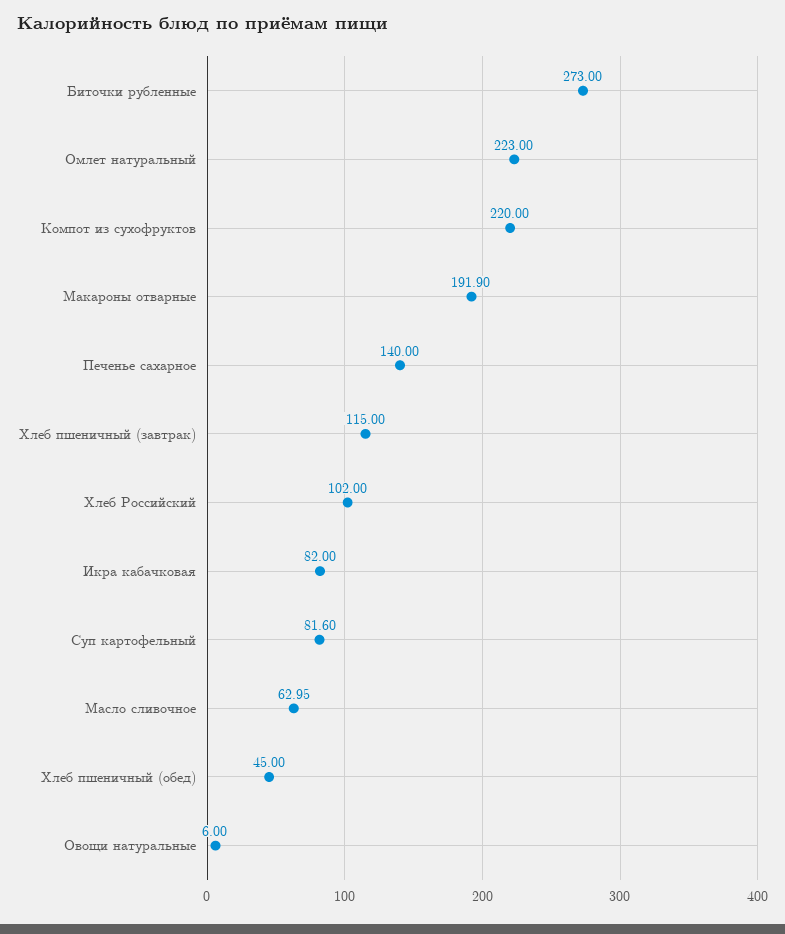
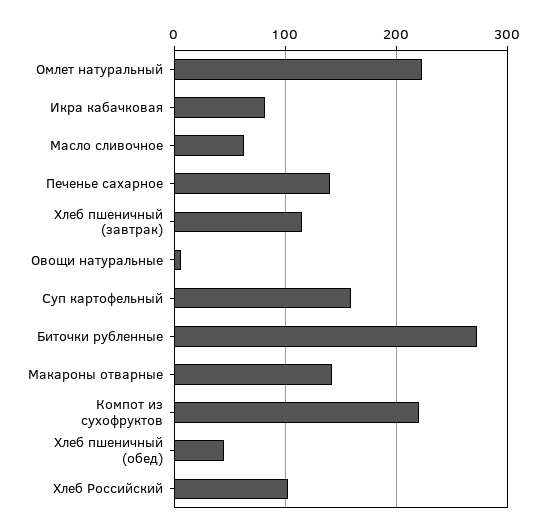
  {
    "Биточки рубленные": 273,
    "Омлет натуральный": 223,
    "Компот из сухофруктов": 220,
-   "Макароны отварные": 191.9,
+   "Макароны отварные": 140,
    "Печенье сахарное": 140,
    "Хлеб пшеничный (завтрак)": 115,
    "Хлеб Российский": 102,
    "Икра кабачковая": 82,
-   "Суп картофельный": 81.6,
+   "Суп картофельный": 160,
    "Масло сливочное": 62.95,
    "Хлеб пшеничный (обед)": 45,
    "Овощи натуральные": 6
  }

